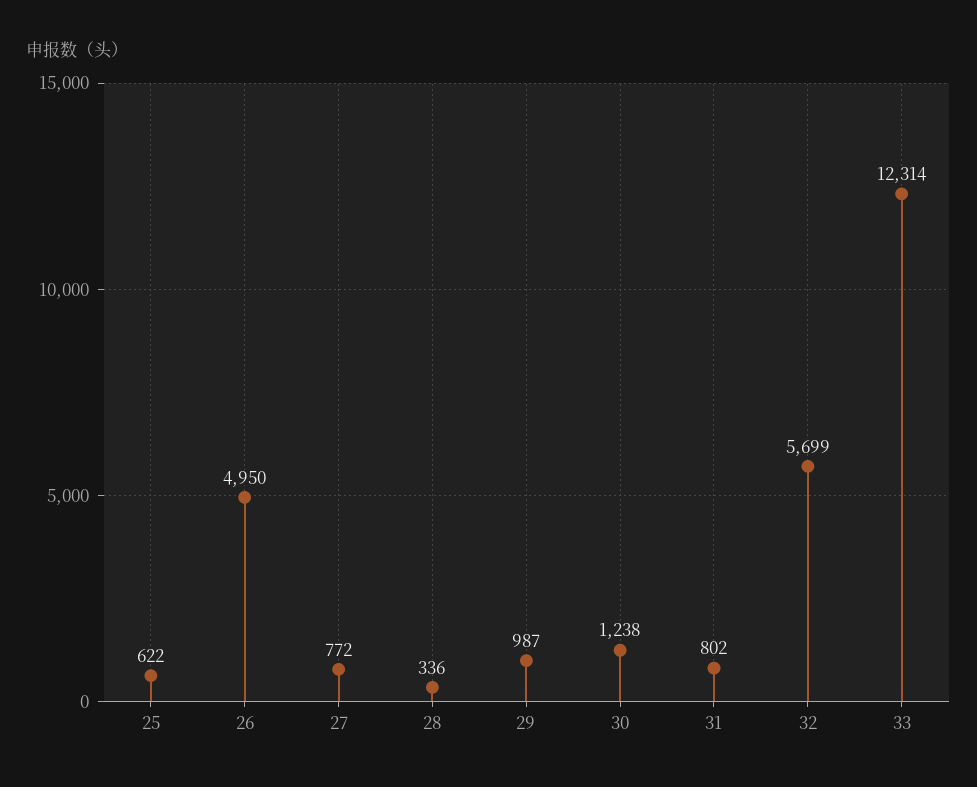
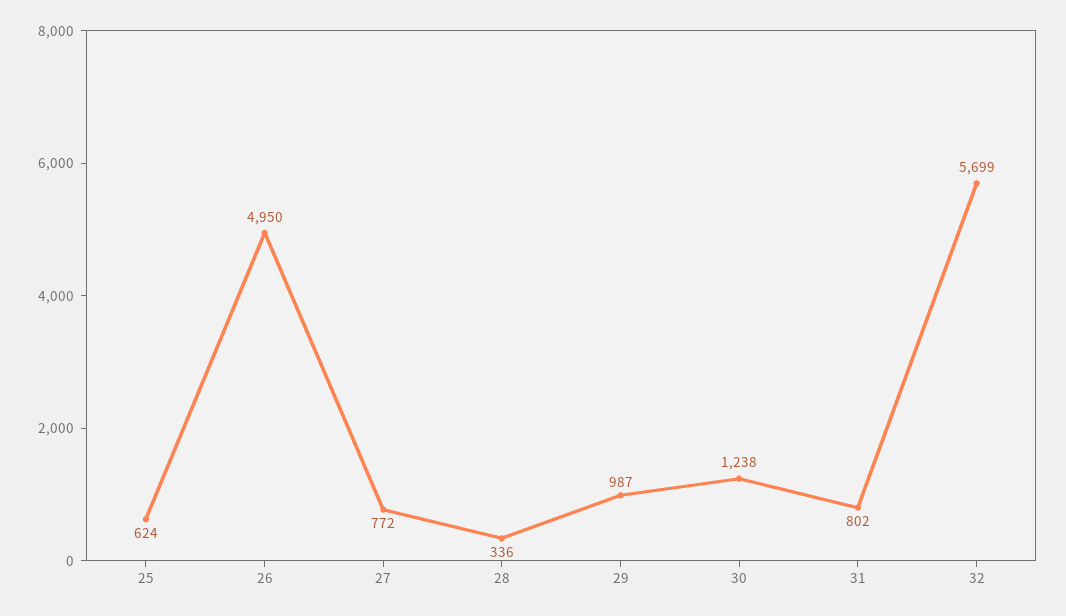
  {
-   "25": 622,
+   "25": 624,
    "26": 4950,
    "27": 772,
    "28": 336,
    "29": 987,
    "30": 1238,
    "31": 802,
-   "32": 5699,
+   "32": 5699
-   "33": 12314
  }

